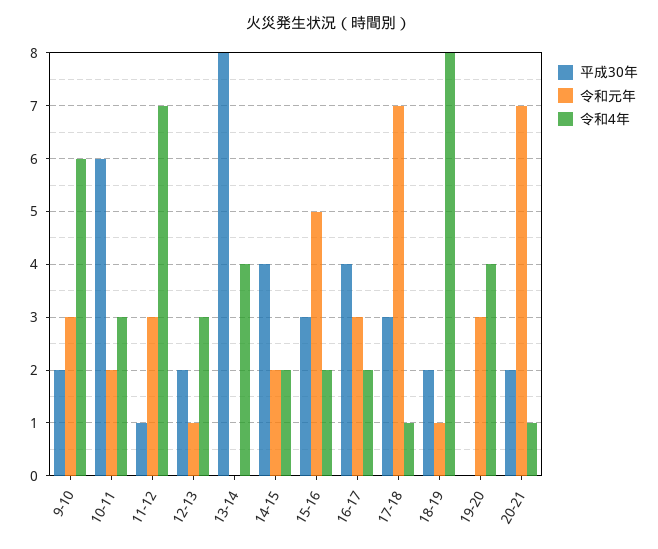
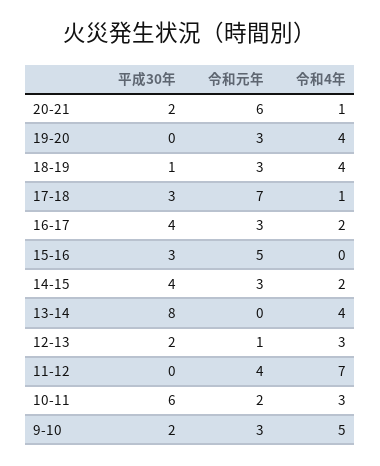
  {
    "平成30年": {
      "9-10": 2,
      "10-11": 6,
-     "11-12": 1,
+     "11-12": 0,
      "12-13": 2,
      "13-14": 8,
      "14-15": 4,
      "15-16": 3,
      "16-17": 4,
      "17-18": 3,
-     "18-19": 2,
+     "18-19": 1,
      "19-20": 0,
      "20-21": 2
    },
    "令和元年": {
      "9-10": 3,
      "10-11": 2,
-     "11-12": 3,
+     "11-12": 4,
      "12-13": 1,
      "13-14": 0,
-     "14-15": 2,
+     "14-15": 3,
      "15-16": 5,
      "16-17": 3,
      "17-18": 7,
-     "18-19": 1,
+     "18-19": 3,
      "19-20": 3,
-     "20-21": 7
+     "20-21": 6
    },
    "令和4年": {
-     "9-10": 6,
+     "9-10": 5,
      "10-11": 3,
      "11-12": 7,
      "12-13": 3,
      "13-14": 4,
      "14-15": 2,
-     "15-16": 2,
+     "15-16": 0,
      "16-17": 2,
      "17-18": 1,
-     "18-19": 8,
+     "18-19": 4,
      "19-20": 4,
      "20-21": 1
    }
  }

